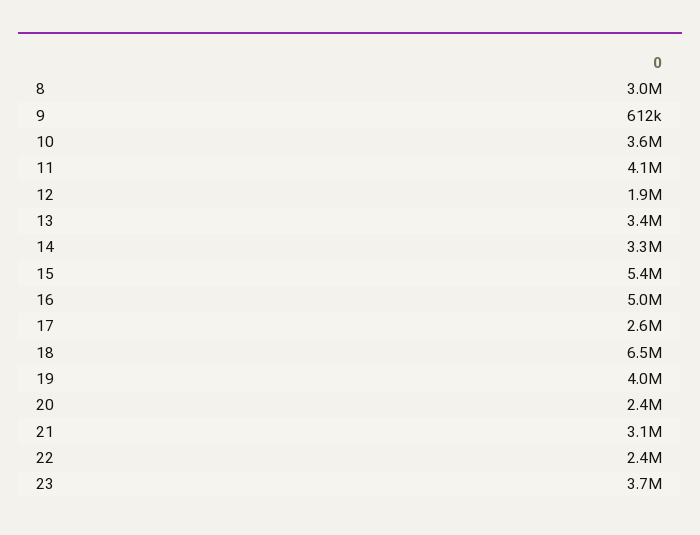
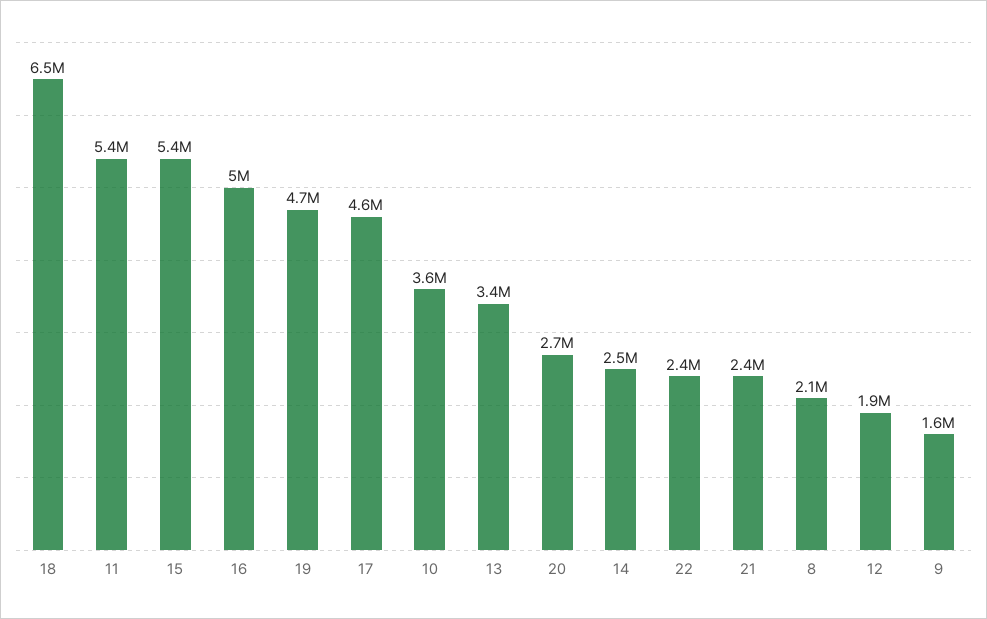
  {
-   "8": 3000000,
+   "8": 2100000,
-   "9": 612000,
+   "9": 1600000,
    "10": 3600000,
-   "11": 4100000,
+   "11": 5400000,
    "12": 1900000,
    "13": 3400000,
-   "14": 3300000,
+   "14": 2500000,
    "15": 5400000,
    "16": 5000000,
-   "17": 2600000,
+   "17": 4600000,
    "18": 6500000,
-   "19": 4000000,
+   "19": 4700000,
-   "20": 2400000,
+   "20": 2700000,
-   "21": 3100000,
+   "21": 2400000,
-   "22": 2400000,
+   "22": 2400000
-   "23": 3700000
  }

